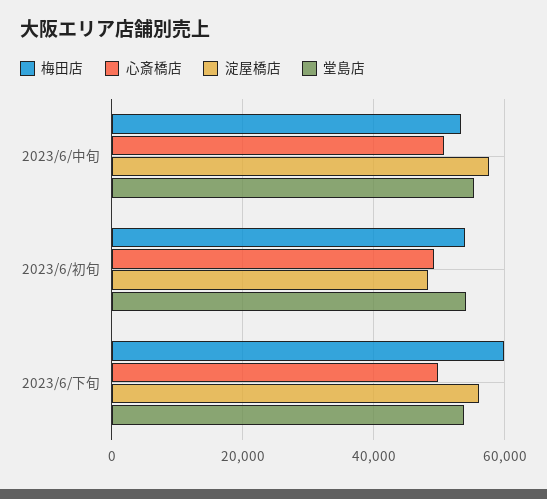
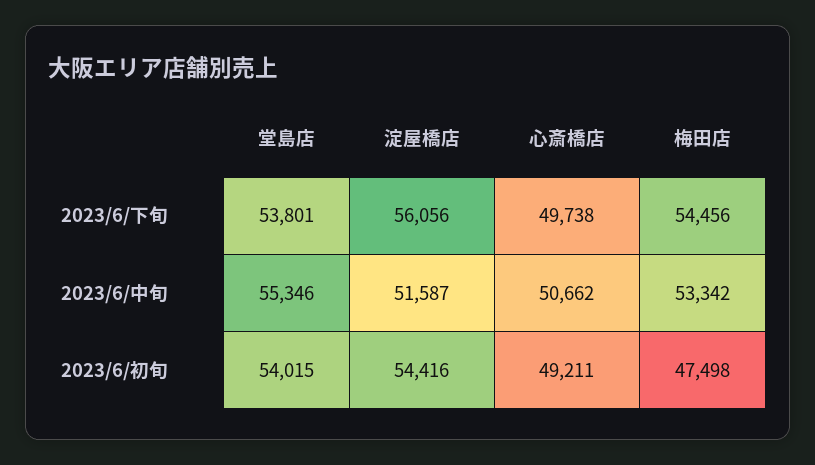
  {
    "梅田店": {
      "2023/6/中旬": 53342,
-     "2023/6/初旬": 54000,
+     "2023/6/初旬": 47498,
-     "2023/6/下旬": 60000
+     "2023/6/下旬": 54456
    },
    "心斎橋店": {
      "2023/6/中旬": 50662,
      "2023/6/初旬": 49211,
      "2023/6/下旬": 49738
    },
    "淀屋橋店": {
-     "2023/6/中旬": 58000,
+     "2023/6/中旬": 51587,
-     "2023/6/初旬": 48000,
+     "2023/6/初旬": 54416,
      "2023/6/下旬": 56056
    },
    "堂島店": {
      "2023/6/中旬": 55346,
      "2023/6/初旬": 54015,
      "2023/6/下旬": 53801
    }
  }

